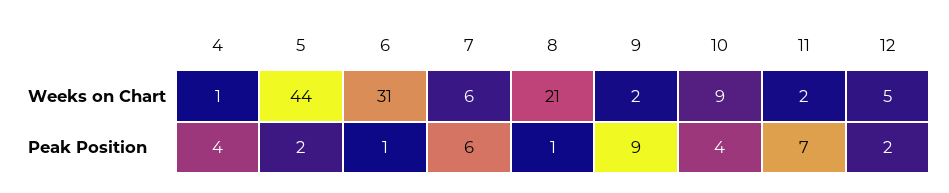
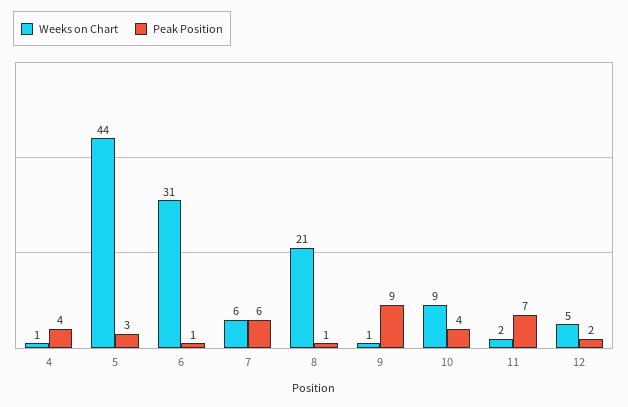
  {
    "Weeks on Chart": {
      "4": 1,
      "5": 44,
      "6": 31,
      "7": 6,
      "8": 21,
-     "9": 2,
+     "9": 1,
      "10": 9,
      "11": 2,
      "12": 5
    },
    "Peak Position": {
      "4": 4,
-     "5": 2,
+     "5": 3,
      "6": 1,
      "7": 6,
      "8": 1,
      "9": 9,
      "10": 4,
      "11": 7,
      "12": 2
    }
  }

